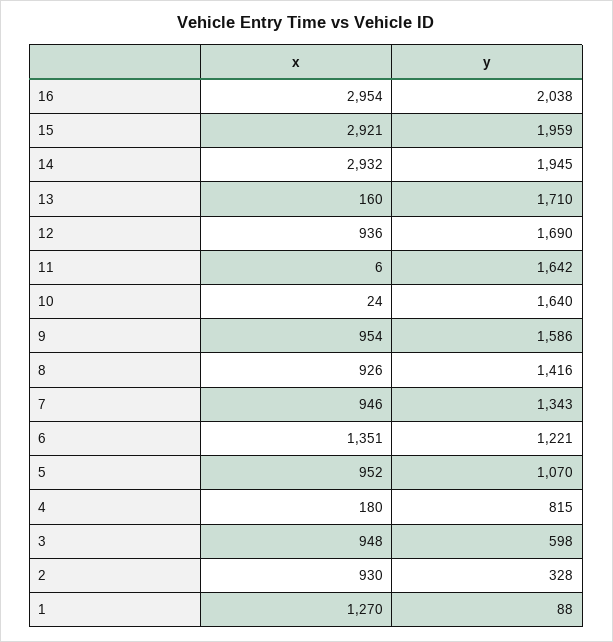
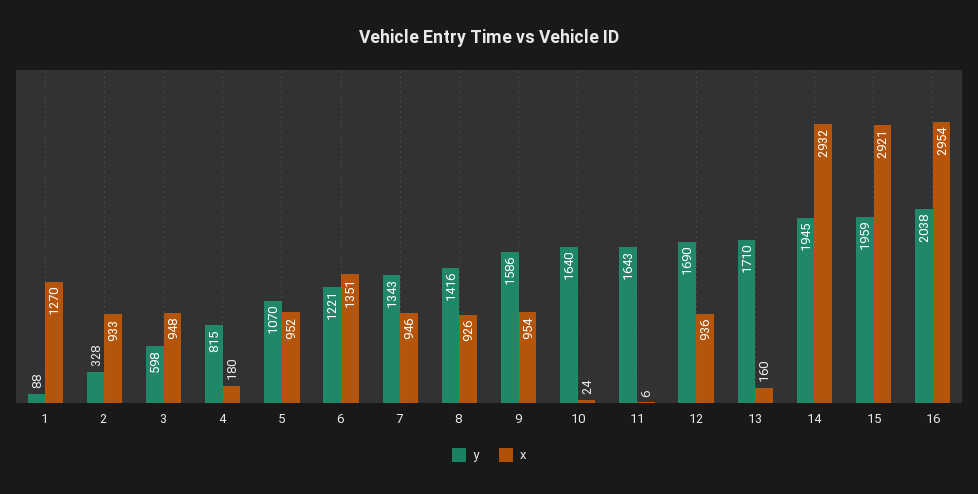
  {
    "x": {
      "16": 2954,
      "15": 2921,
      "14": 2932,
      "13": 160,
      "12": 936,
      "11": 6,
      "10": 24,
      "9": 954,
      "8": 926,
      "7": 946,
      "6": 1351,
      "5": 952,
      "4": 180,
      "3": 948,
-     "2": 930,
+     "2": 933,
      "1": 1270
    },
    "y": {
      "16": 2038,
      "15": 1959,
      "14": 1945,
      "13": 1710,
      "12": 1690,
-     "11": 1642,
+     "11": 1643,
      "10": 1640,
      "9": 1586,
      "8": 1416,
      "7": 1343,
      "6": 1221,
      "5": 1070,
      "4": 815,
      "3": 598,
      "2": 328,
      "1": 88
    }
  }

